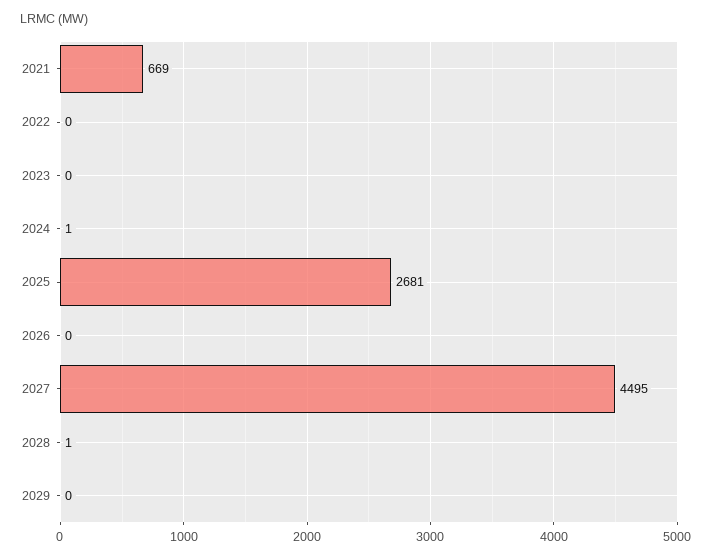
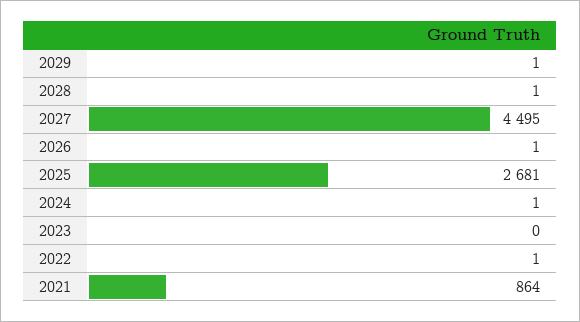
  {
-   "2021": 669,
+   "2021": 864,
-   "2022": 0,
+   "2022": 1,
    "2023": 0,
    "2024": 1,
    "2025": 2681,
-   "2026": 0,
+   "2026": 1,
    "2027": 4495,
    "2028": 1,
-   "2029": 0
+   "2029": 1
  }

